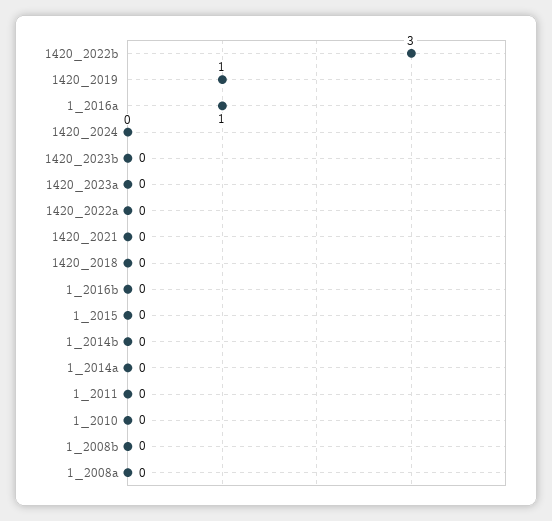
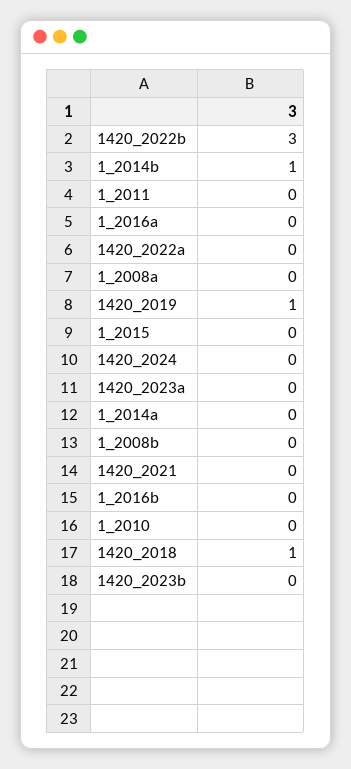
  {
    "1420_2022b": 3,
    "1420_2019": 1,
-   "1_2016a": 1,
+   "1_2016a": 0,
    "1420_2024": 0,
    "1420_2023b": 0,
    "1420_2023a": 0,
    "1420_2022a": 0,
    "1420_2021": 0,
-   "1420_2018": 0,
+   "1420_2018": 1,
    "1_2016b": 0,
    "1_2015": 0,
-   "1_2014b": 0,
+   "1_2014b": 1,
    "1_2014a": 0,
    "1_2011": 0,
    "1_2010": 0,
    "1_2008b": 0,
    "1_2008a": 0
  }

